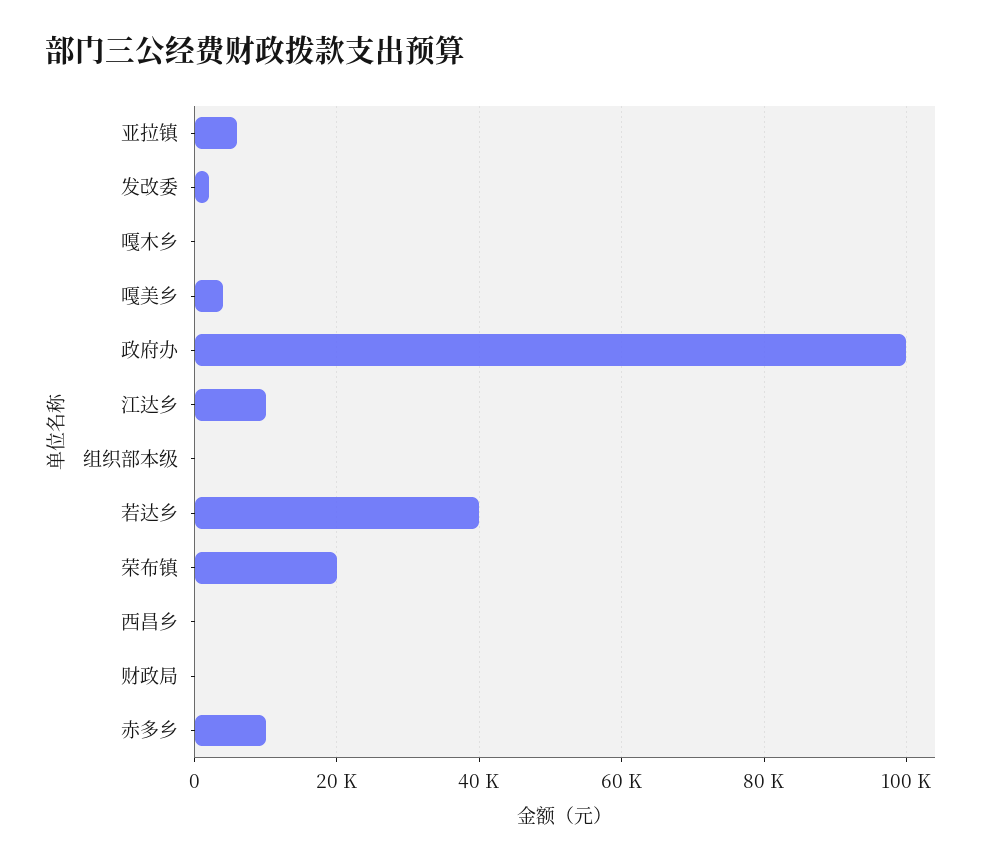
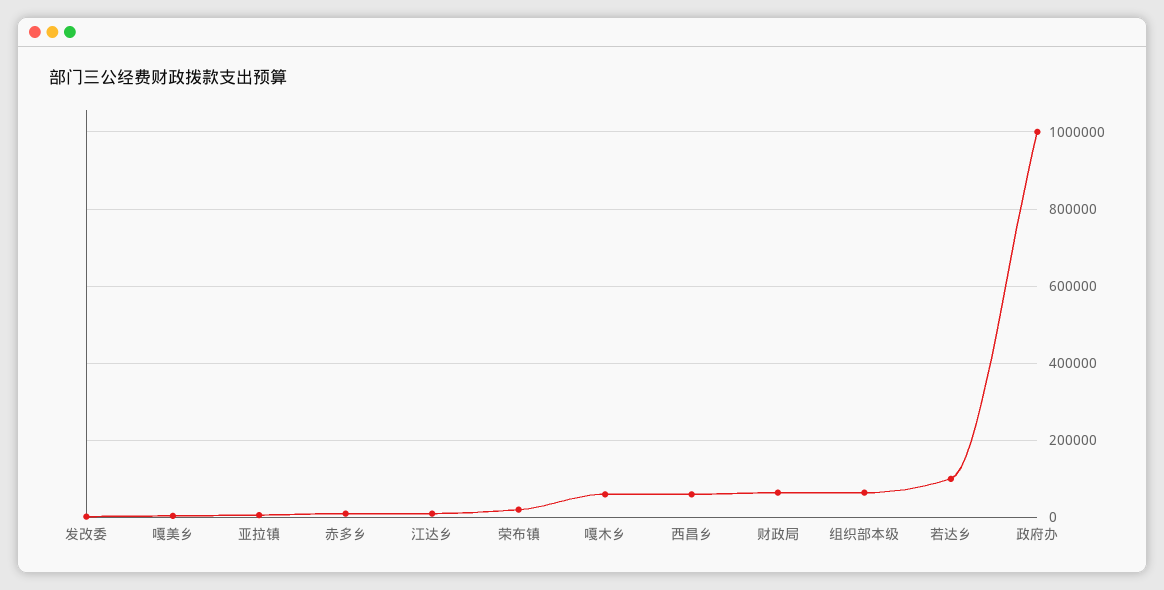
  {
    "亚拉镇": 6000,
    "发改委": 2000,
-   "嘎木乡": 0,
+   "嘎木乡": 60000,
    "嘎美乡": 4000,
-   "政府办": 100000,
+   "政府办": 1000000,
    "江达乡": 10000,
-   "组织部本级": 0,
+   "组织部本级": 60000,
-   "若达乡": 40000,
+   "若达乡": 100000,
    "荣布镇": 20000,
-   "西昌乡": 0,
+   "西昌乡": 60000,
-   "财政局": 0,
+   "财政局": 60000,
    "赤多乡": 10000
  }

